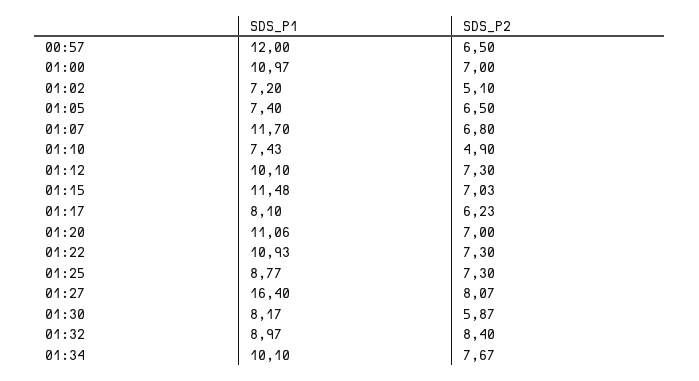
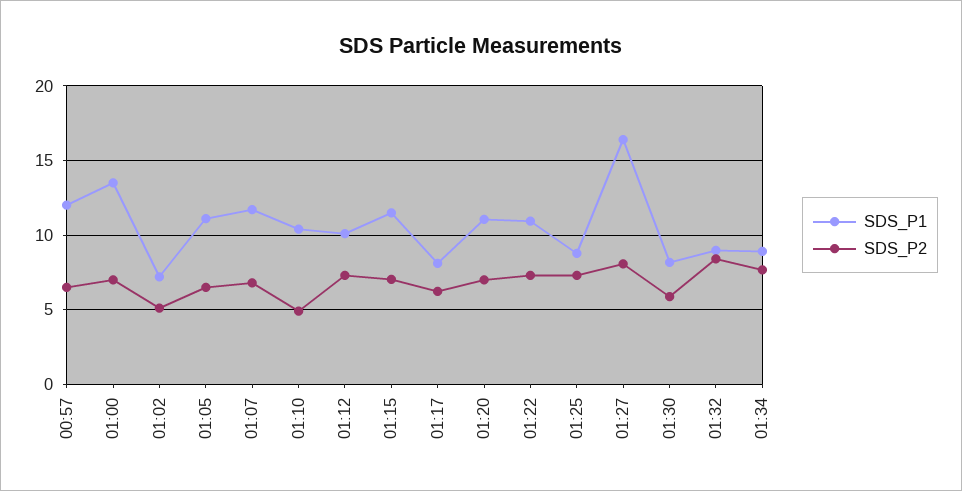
  {
    "SDS_P1": {
      "00:57": 12,
-     "01:00": 10.97,
+     "01:00": 13.5,
      "01:02": 7.2,
-     "01:05": 7.4,
+     "01:05": 11,
      "01:07": 11.7,
-     "01:10": 7.43,
+     "01:10": 10.5,
      "01:12": 10.1,
      "01:15": 11.48,
      "01:17": 8.1,
      "01:20": 11.06,
      "01:22": 10.93,
      "01:25": 8.77,
      "01:27": 16.4,
      "01:30": 8.17,
      "01:32": 8.97,
-     "01:34": 10.1
+     "01:34": 9
    },
    "SDS_P2": {
      "00:57": 6.5,
      "01:00": 7,
      "01:02": 5.1,
      "01:05": 6.5,
      "01:07": 6.8,
      "01:10": 4.9,
      "01:12": 7.3,
      "01:15": 7.03,
      "01:17": 6.23,
      "01:20": 7,
      "01:22": 7.3,
      "01:25": 7.3,
      "01:27": 8.07,
      "01:30": 5.87,
      "01:32": 8.4,
      "01:34": 7.67
    }
  }

